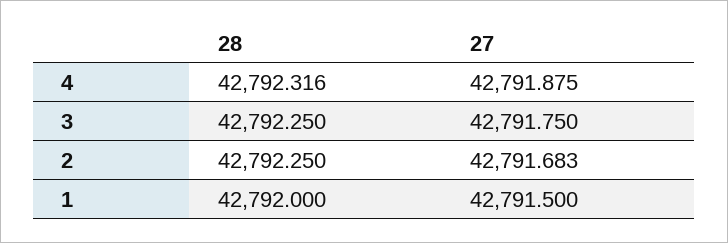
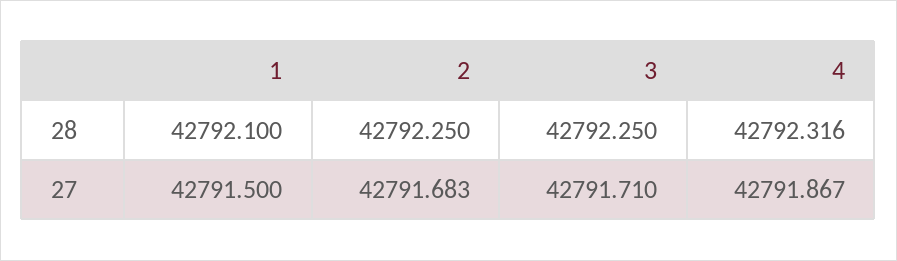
  {
    "28": {
      "4": 42792.316,
      "3": 42792.25,
      "2": 42792.25,
-     "1": 42792
+     "1": 42792.1
    },
    "27": {
-     "4": 42791.875,
+     "4": 42791.867,
-     "3": 42791.75,
+     "3": 42791.71,
      "2": 42791.683,
      "1": 42791.5
    }
  }

